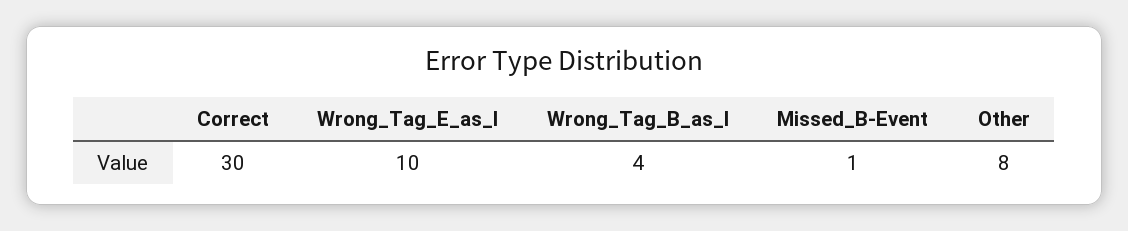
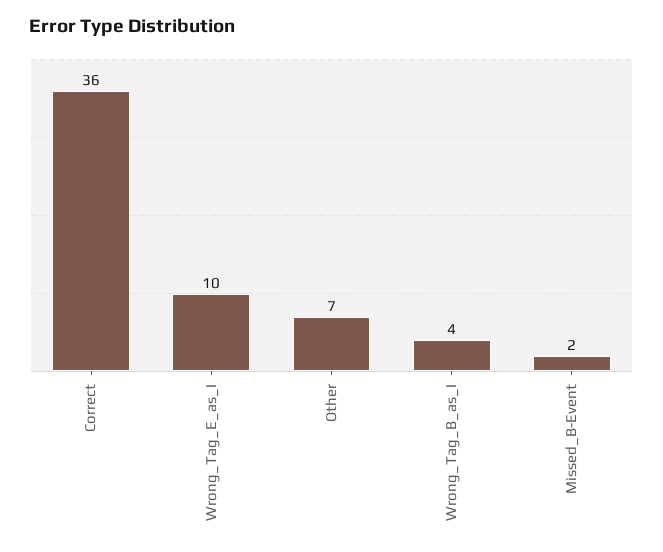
  {
-   "Correct": 30,
+   "Correct": 36,
    "Wrong_Tag_E_as_I": 10,
    "Wrong_Tag_B_as_I": 4,
-   "Missed_B-Event": 1,
+   "Missed_B-Event": 2,
-   "Other": 8
+   "Other": 7
  }

